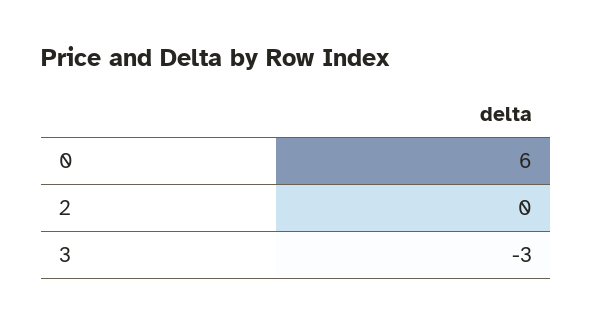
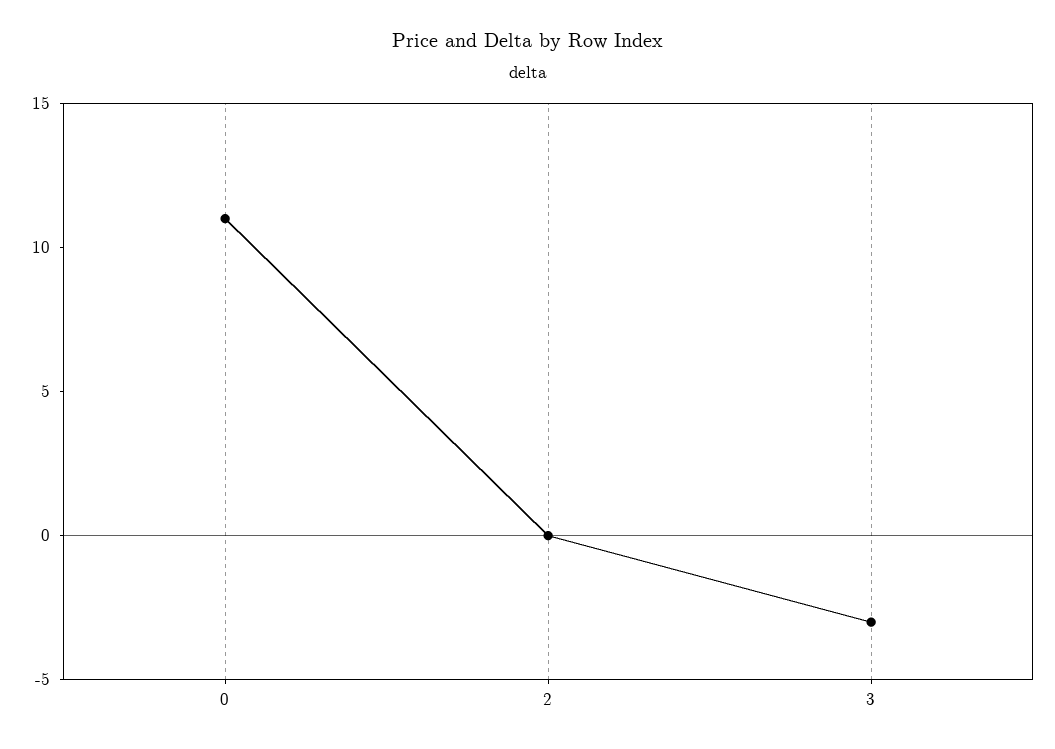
  {
-   "0": 6,
+   "0": 11,
    "2": 0,
    "3": -3
  }

